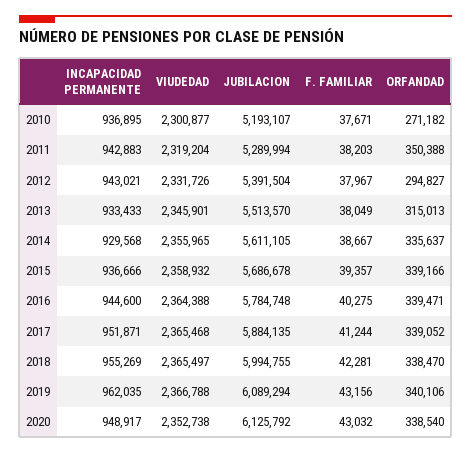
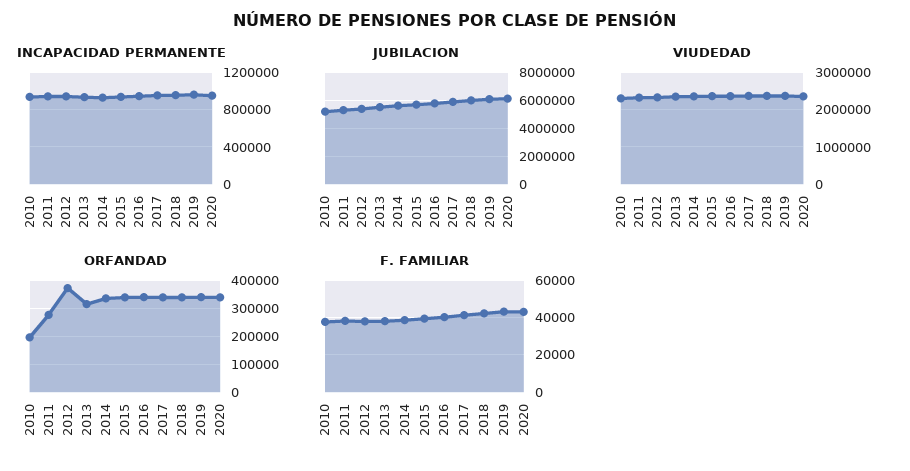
  {
    "INCAPACIDAD PERMANENTE": {
      "2010": 936895,
      "2011": 942883,
      "2012": 943021,
      "2013": 933433,
      "2014": 929568,
      "2015": 936666,
      "2016": 944600,
      "2017": 951871,
      "2018": 955269,
      "2019": 962035,
      "2020": 948917
    },
    "VIUDEDAD": {
      "2010": 2300877,
      "2011": 2319204,
      "2012": 2331726,
      "2013": 2345901,
      "2014": 2355965,
      "2015": 2358932,
      "2016": 2364388,
      "2017": 2365468,
      "2018": 2365497,
      "2019": 2366788,
      "2020": 2352738
    },
    "JUBILACION": {
      "2010": 5193107,
      "2011": 5289994,
      "2012": 5391504,
      "2013": 5513570,
      "2014": 5611105,
      "2015": 5686678,
      "2016": 5784748,
      "2017": 5884135,
      "2018": 5994755,
      "2019": 6089294,
      "2020": 6125792
    },
    "F. FAMILIAR": {
      "2010": 37671,
      "2011": 38203,
      "2012": 37967,
      "2013": 38049,
      "2014": 38667,
      "2015": 39357,
      "2016": 40275,
      "2017": 41244,
      "2018": 42281,
      "2019": 43156,
      "2020": 43032
    },
    "ORFANDAD": {
-     "2010": 271182,
+     "2010": 200000,
-     "2011": 350388,
+     "2011": 275000,
-     "2012": 294827,
+     "2012": 375000,
      "2013": 315013,
      "2014": 335637,
      "2015": 339166,
      "2016": 339471,
      "2017": 339052,
      "2018": 338470,
      "2019": 340106,
      "2020": 338540
    }
  }

